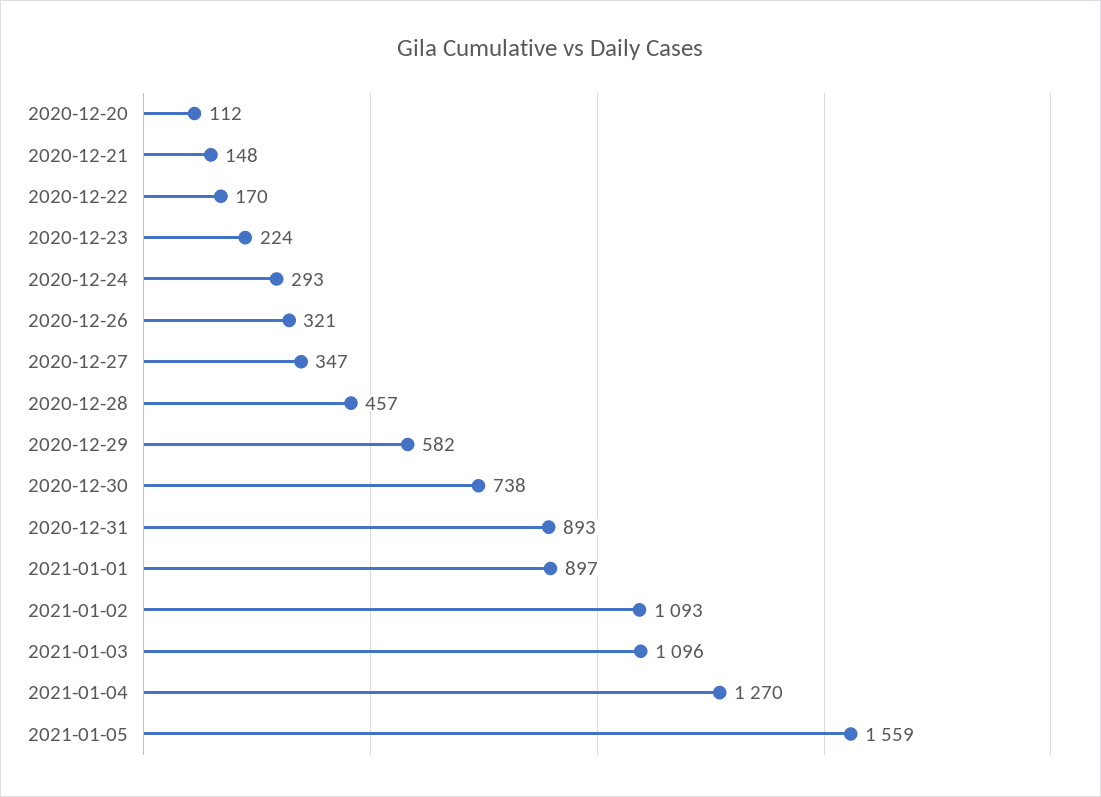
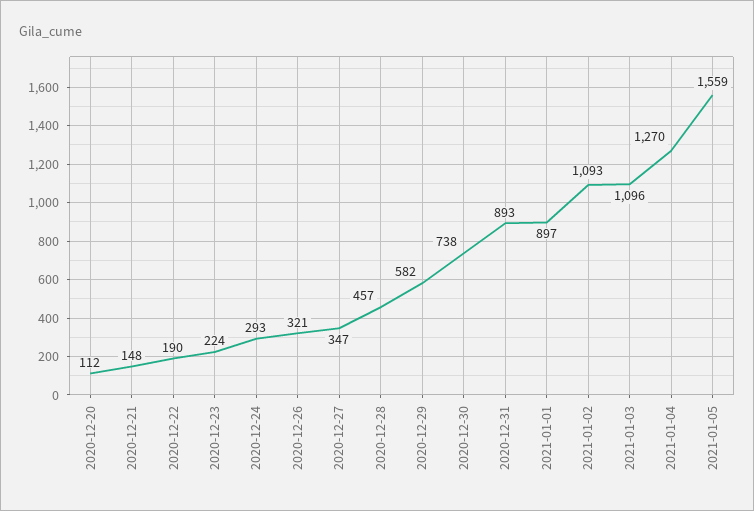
  {
    "2020-12-20": 112,
    "2020-12-21": 148,
-   "2020-12-22": 170,
+   "2020-12-22": 190,
    "2020-12-23": 224,
    "2020-12-24": 293,
    "2020-12-26": 321,
    "2020-12-27": 347,
    "2020-12-28": 457,
    "2020-12-29": 582,
    "2020-12-30": 738,
    "2020-12-31": 893,
    "2021-01-01": 897,
    "2021-01-02": 1093,
    "2021-01-03": 1096,
    "2021-01-04": 1270,
    "2021-01-05": 1559
  }

